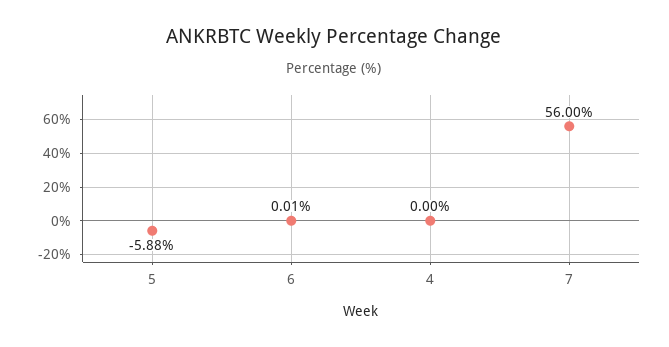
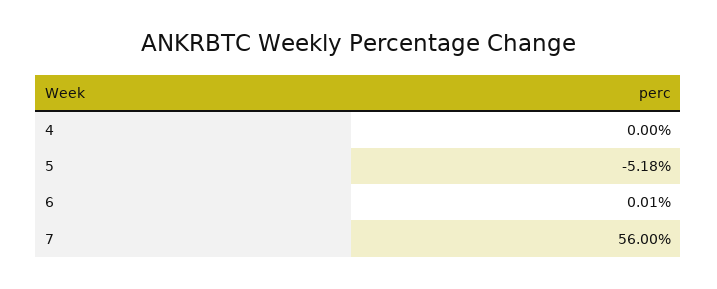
  {
-   "5": -5.88,
+   "5": -5.18,
    "6": 0.01,
    "4": 0,
    "7": 56
  }

